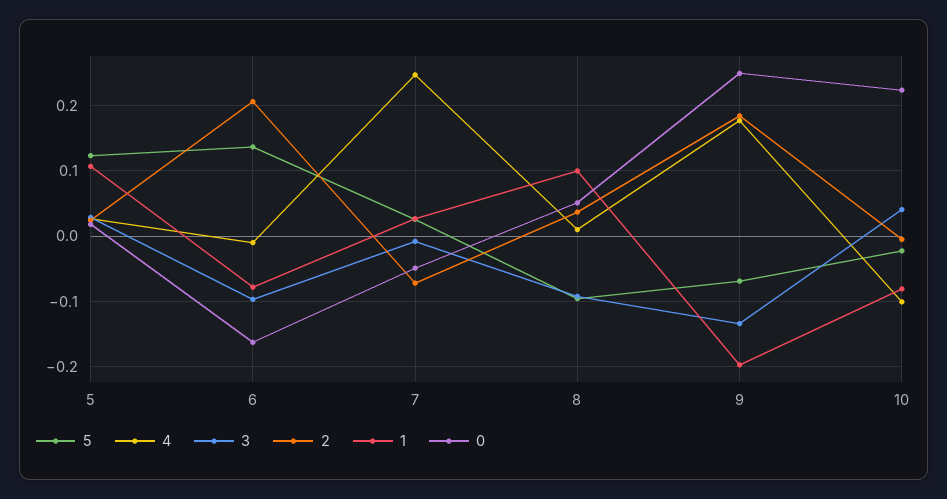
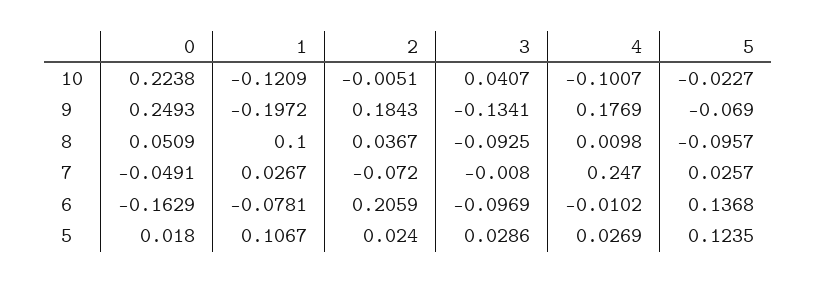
  {
    "5": {
      "5": 0.1235,
      "6": 0.1368,
      "7": 0.0257,
      "8": -0.0957,
      "9": -0.069,
      "10": -0.0227
    },
    "4": {
      "5": 0.0269,
      "6": -0.0102,
      "7": 0.247,
      "8": 0.0098,
      "9": 0.1769,
      "10": -0.1007
    },
    "3": {
      "5": 0.0286,
      "6": -0.0969,
      "7": -0.008,
      "8": -0.0925,
      "9": -0.1341,
      "10": 0.0407
    },
    "2": {
      "5": 0.024,
      "6": 0.2059,
      "7": -0.072,
      "8": 0.0367,
      "9": 0.1843,
      "10": -0.0051
    },
    "1": {
      "5": 0.1067,
      "6": -0.0781,
      "7": 0.0267,
      "8": 0.1,
      "9": -0.1972,
-     "10": -0.08
+     "10": -0.1209
    },
    "0": {
      "5": 0.018,
      "6": -0.1629,
      "7": -0.0491,
      "8": 0.0509,
      "9": 0.2493,
      "10": 0.2238
    }
  }

